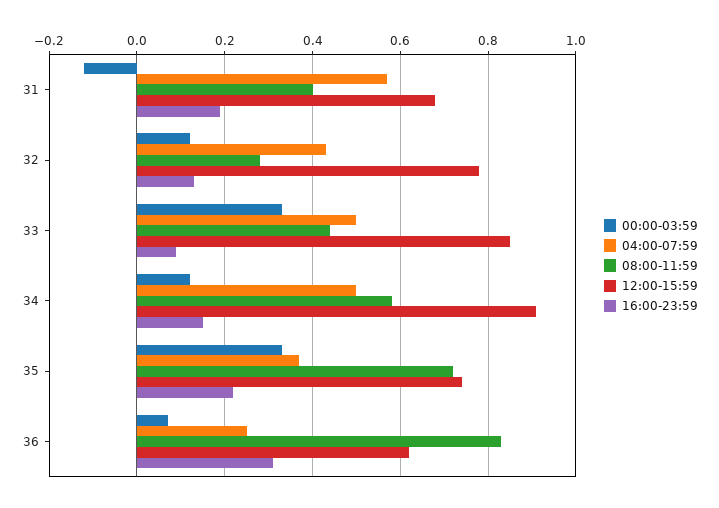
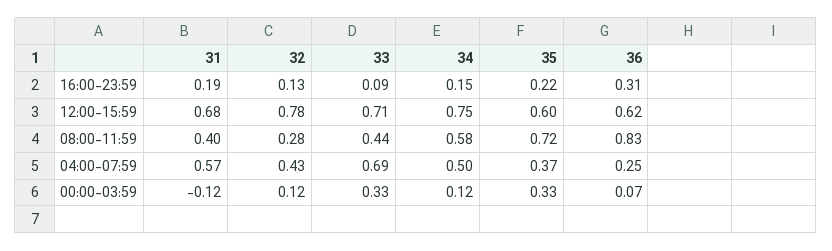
  {
    "00:00-03:59": {
      "31": -0.12,
      "32": 0.12,
      "33": 0.33,
      "34": 0.12,
      "35": 0.33,
      "36": 0.07
    },
    "04:00-07:59": {
      "31": 0.57,
      "32": 0.43,
-     "33": 0.5,
+     "33": 0.69,
      "34": 0.5,
      "35": 0.37,
      "36": 0.25
    },
    "08:00-11:59": {
      "31": 0.4,
      "32": 0.28,
      "33": 0.44,
      "34": 0.58,
      "35": 0.72,
      "36": 0.83
    },
    "12:00-15:59": {
      "31": 0.68,
      "32": 0.78,
-     "33": 0.85,
+     "33": 0.71,
-     "34": 0.9,
+     "34": 0.75,
-     "35": 0.75,
+     "35": 0.6,
      "36": 0.62
    },
    "16:00-23:59": {
      "31": 0.19,
      "32": 0.13,
      "33": 0.09,
      "34": 0.15,
      "35": 0.22,
      "36": 0.31
    }
  }

